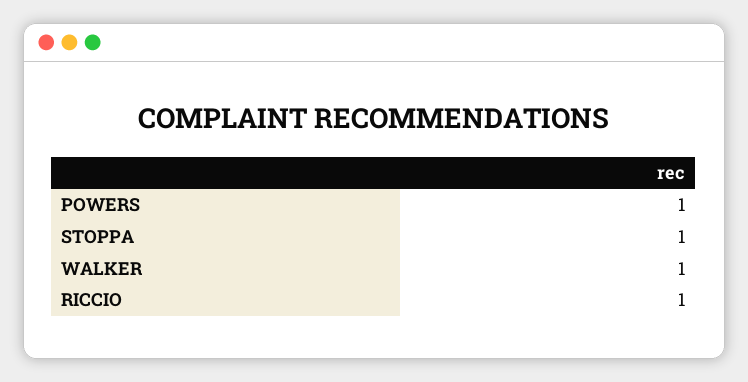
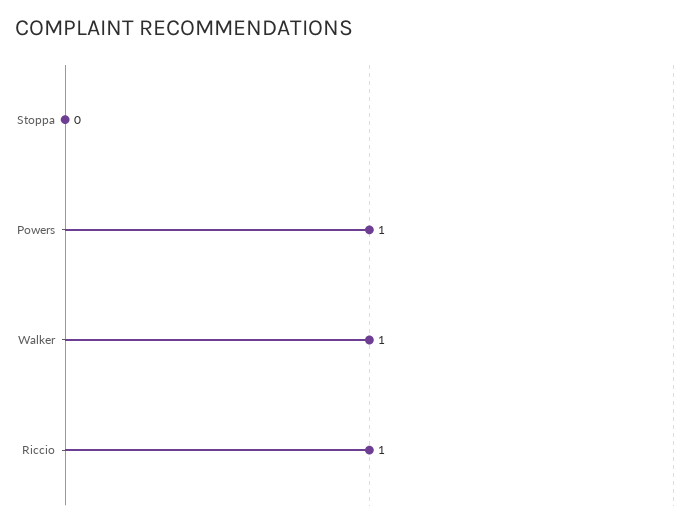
  {
    "POWERS": 1,
-   "STOPPA": 1,
+   "STOPPA": 0,
    "WALKER": 1,
    "RICCIO": 1
  }

